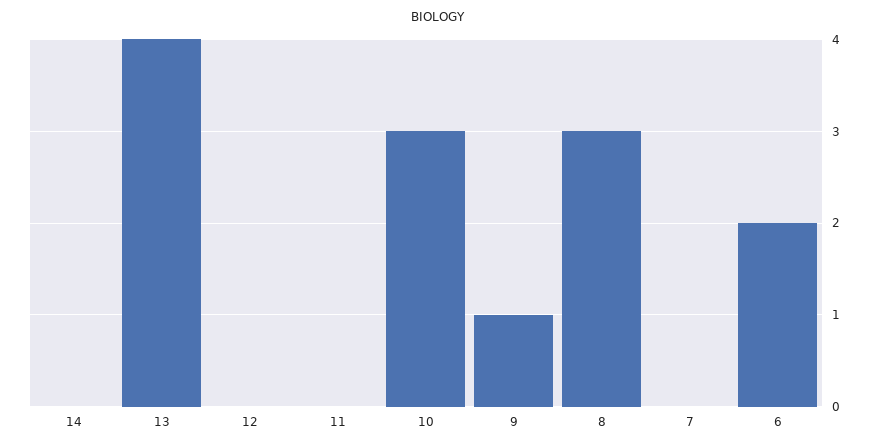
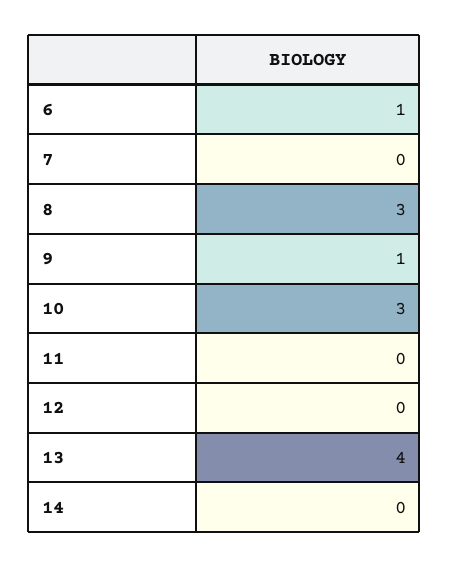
  {
    "14": 0,
    "13": 4,
    "12": 0,
    "11": 0,
    "10": 3,
    "9": 1,
    "8": 3,
    "7": 0,
-   "6": 2
+   "6": 1
  }

